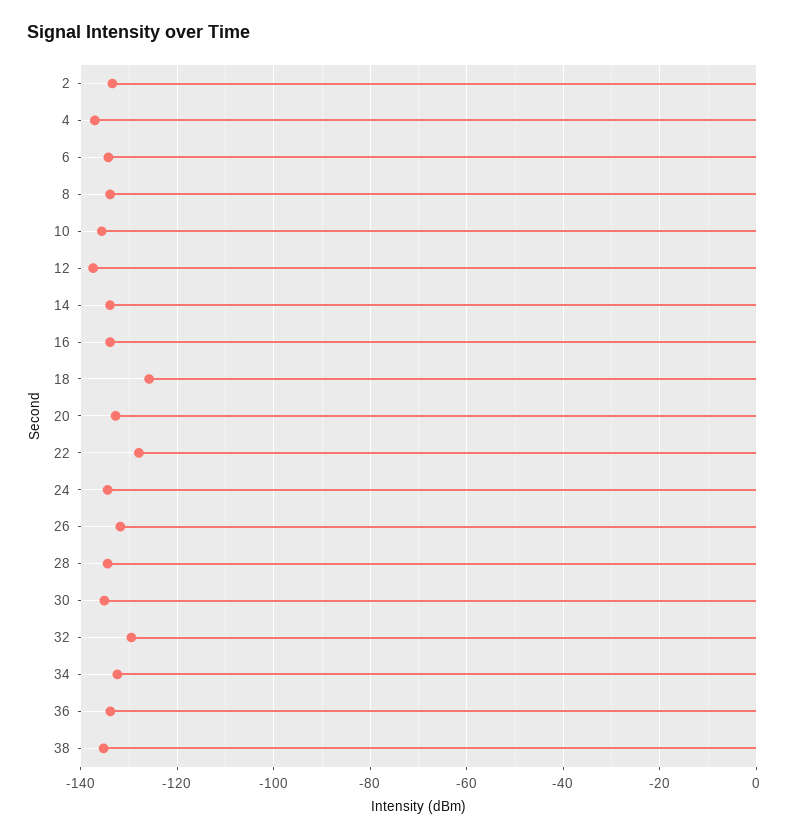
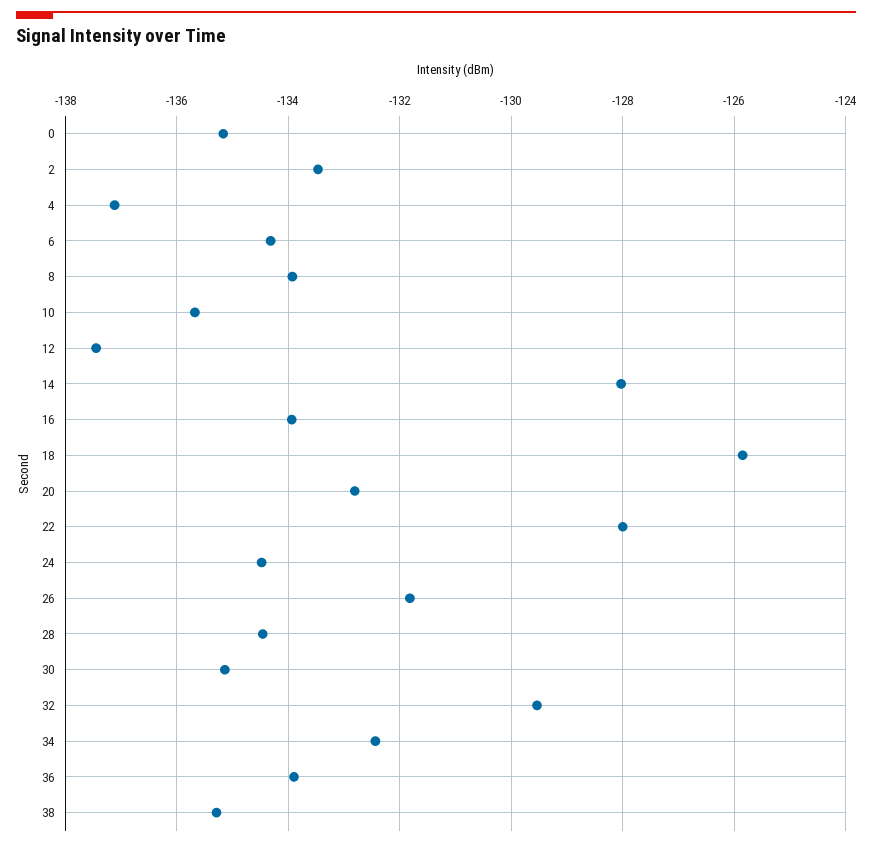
  {
    "2": -133.4,
    "4": -137.2,
    "6": -134.4,
    "8": -134,
    "10": -135.6,
    "12": -137.4,
-   "14": -134,
+   "14": -128,
    "16": -134,
    "18": -125.8,
    "20": -132.8,
    "22": -128,
    "24": -134.4,
    "26": -131.8,
    "28": -134.4,
    "30": -135.2,
    "32": -129.6,
    "34": -132.4,
    "36": -134,
-   "38": -135.2
+   "38": -135.2,
+   "0": -135.2
  }

